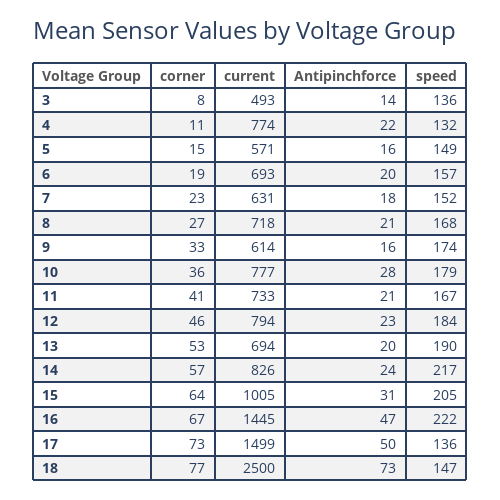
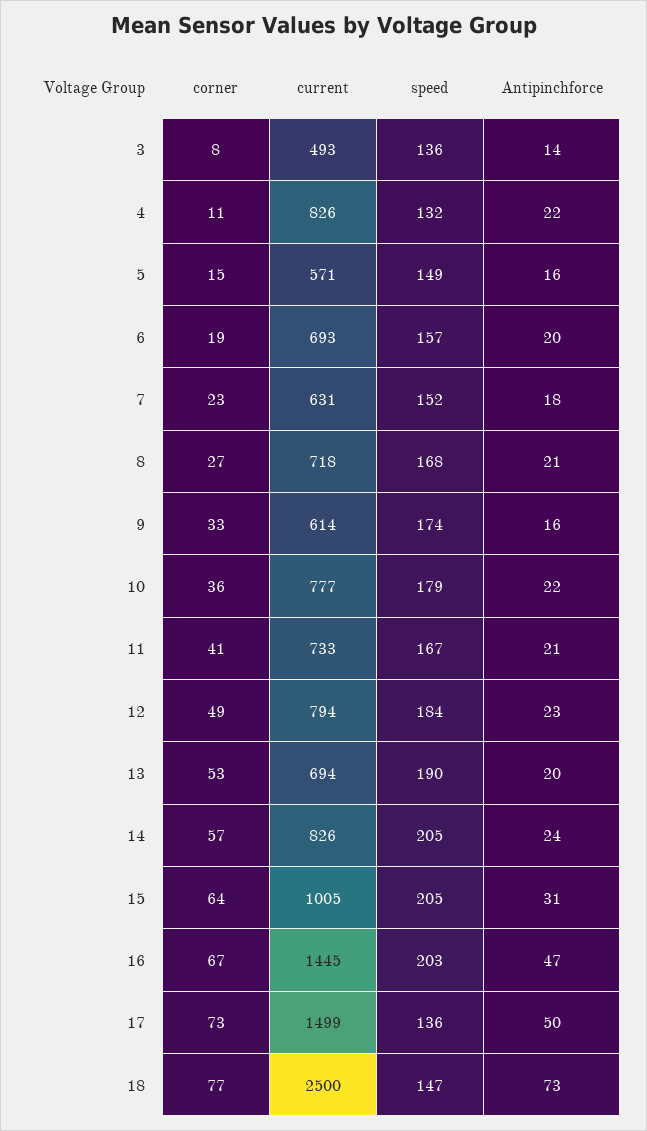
  {
    "corner": {
      "3": 8,
      "4": 11,
      "5": 15,
      "6": 19,
      "7": 23,
      "8": 27,
      "9": 33,
      "10": 36,
      "11": 41,
-     "12": 46,
+     "12": 49,
      "13": 53,
      "14": 57,
      "15": 64,
      "16": 67,
      "17": 73,
      "18": 77
    },
    "current": {
      "3": 493,
-     "4": 774,
+     "4": 826,
      "5": 571,
      "6": 693,
      "7": 631,
      "8": 718,
      "9": 614,
      "10": 777,
      "11": 733,
      "12": 794,
      "13": 694,
      "14": 826,
      "15": 1005,
      "16": 1445,
      "17": 1499,
      "18": 2500
    },
    "Antipinchforce": {
      "3": 14,
      "4": 22,
      "5": 16,
      "6": 20,
      "7": 18,
      "8": 21,
      "9": 16,
-     "10": 28,
+     "10": 22,
      "11": 21,
      "12": 23,
      "13": 20,
      "14": 24,
      "15": 31,
      "16": 47,
      "17": 50,
      "18": 73
    },
    "speed": {
      "3": 136,
      "4": 132,
      "5": 149,
      "6": 157,
      "7": 152,
      "8": 168,
      "9": 174,
      "10": 179,
      "11": 167,
      "12": 184,
      "13": 190,
-     "14": 217,
+     "14": 205,
      "15": 205,
-     "16": 222,
+     "16": 203,
      "17": 136,
      "18": 147
    }
  }

